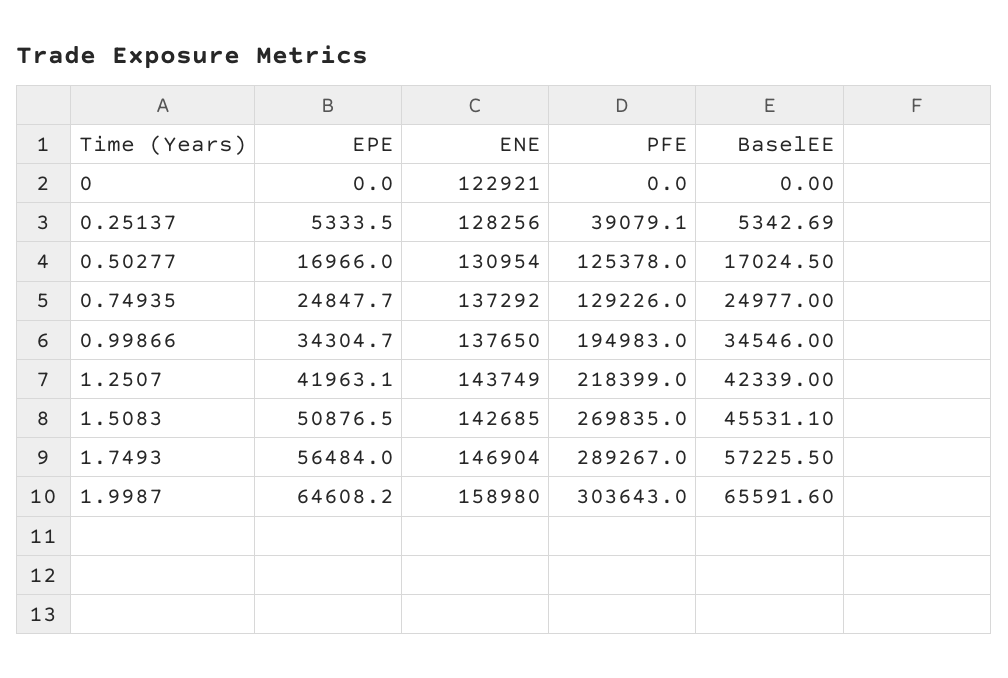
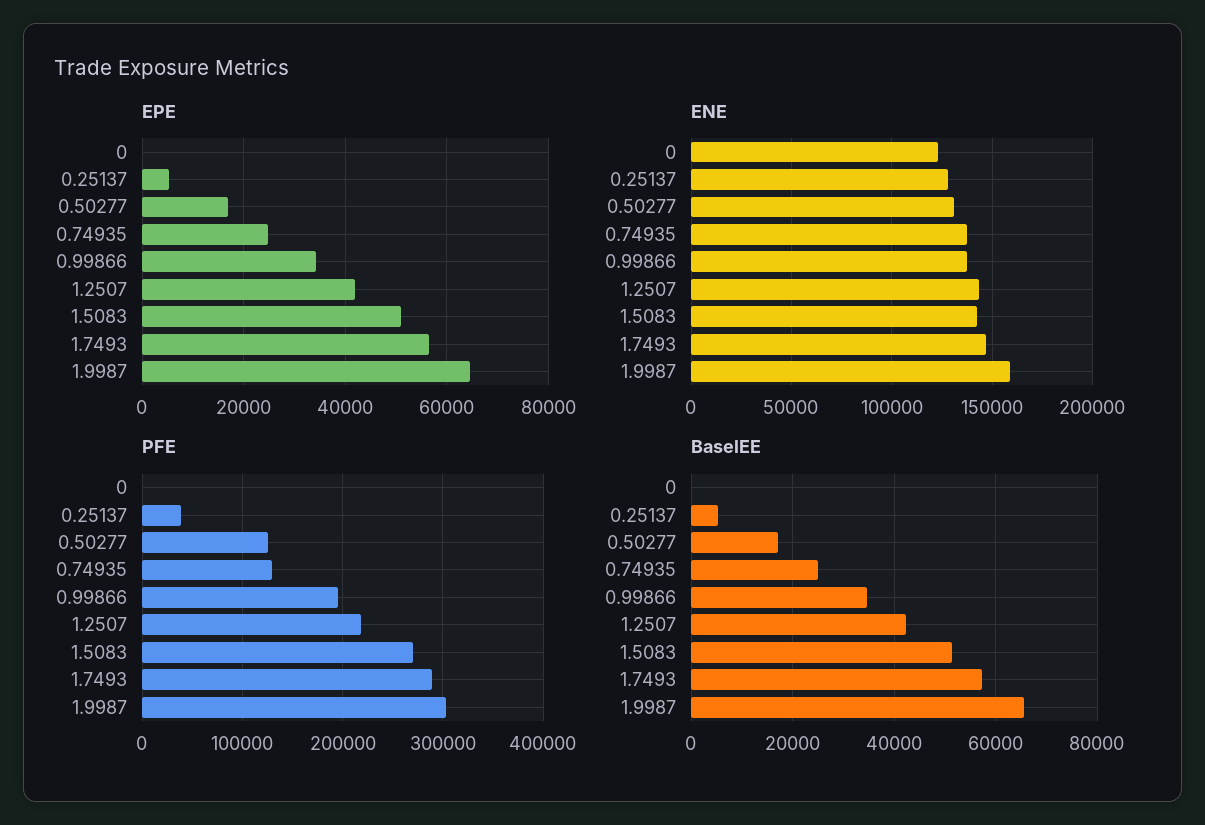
  {
    "EPE": {
      "0": 0,
      "0.25137": 5333.5,
      "0.50277": 16966,
      "0.74935": 24847.7,
      "0.99866": 34304.7,
      "1.2507": 41963.1,
      "1.5083": 50876.5,
      "1.7493": 56484,
      "1.9987": 64608.2
    },
    "ENE": {
      "0": 122921,
      "0.25137": 128256,
      "0.50277": 130954,
      "0.74935": 137292,
      "0.99866": 137650,
      "1.2507": 143749,
      "1.5083": 142685,
      "1.7493": 146904,
      "1.9987": 158980
    },
    "PFE": {
      "0": 0,
      "0.25137": 39079.1,
      "0.50277": 125378,
      "0.74935": 129226,
      "0.99866": 194983,
      "1.2507": 218399,
      "1.5083": 269835,
      "1.7493": 289267,
      "1.9987": 303643
    },
    "BaselEE": {
      "0": 0,
      "0.25137": 5342.69,
      "0.50277": 17024.5,
      "0.74935": 24977,
      "0.99866": 34546,
      "1.2507": 42339,
-     "1.5083": 45531.1,
+     "1.5083": 52000,
      "1.7493": 57225.5,
      "1.9987": 65591.6
    }
  }

